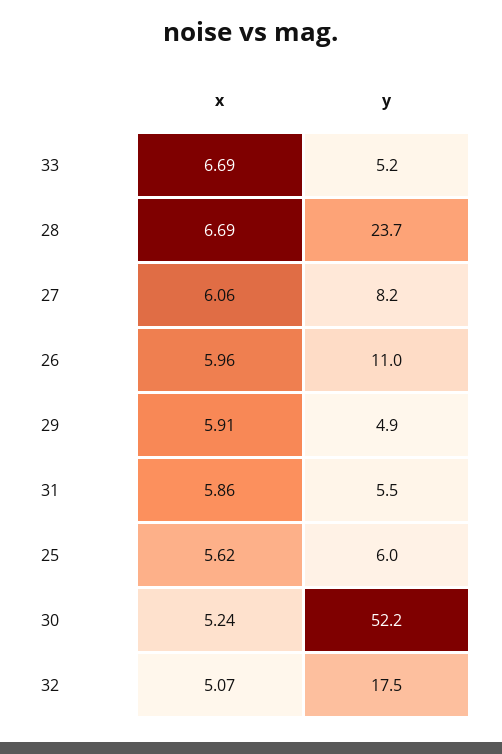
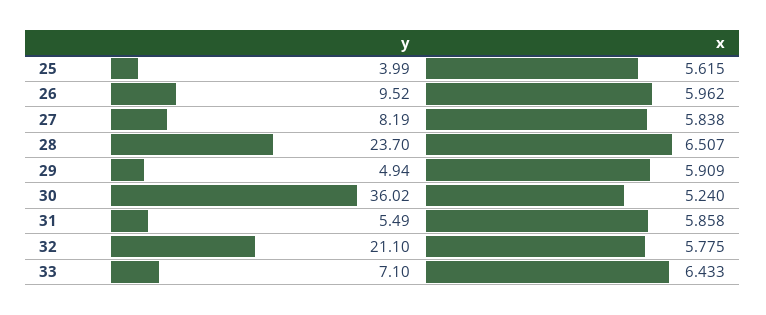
  {
    "x": {
-     "33": 6.69,
+     "33": 6.433,
-     "28": 6.69,
+     "28": 6.507,
-     "27": 6.06,
+     "27": 5.838,
      "26": 5.962,
      "29": 5.909,
      "31": 5.858,
      "25": 5.615,
      "30": 5.24,
-     "32": 5.07
+     "32": 5.775
    },
    "y": {
-     "33": 5.2,
+     "33": 7.1,
      "28": 23.7,
      "27": 8.19,
-     "26": 11,
+     "26": 9.52,
      "29": 4.94,
      "31": 5.49,
-     "25": 6,
+     "25": 3.99,
-     "30": 52.2,
+     "30": 36.02,
-     "32": 17.5
+     "32": 21.1
    }
  }

